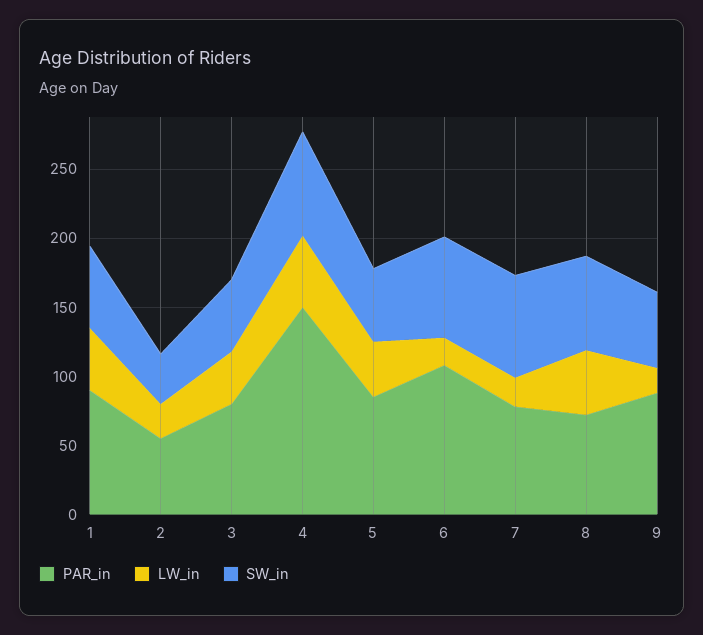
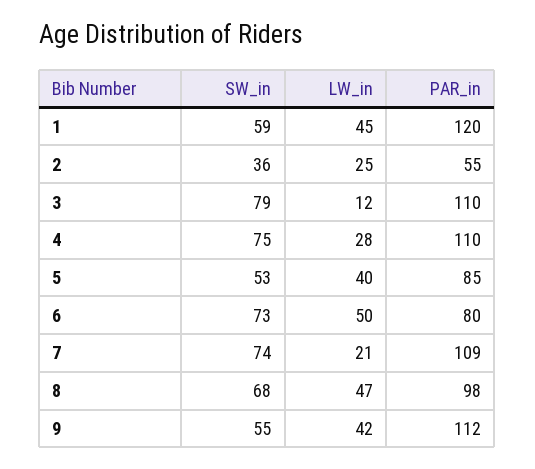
  {
    "PAR_in": {
-     "1": 90,
+     "1": 120,
      "2": 55,
-     "3": 80,
+     "3": 110,
-     "4": 150,
+     "4": 110,
      "5": 85,
-     "6": 110,
+     "6": 80,
-     "7": 80,
+     "7": 109,
-     "8": 70,
+     "8": 98,
-     "9": 90
+     "9": 112
    },
    "LW_in": {
      "1": 45,
      "2": 25,
-     "3": 40,
+     "3": 12,
-     "4": 50,
+     "4": 28,
      "5": 40,
-     "6": 20,
+     "6": 50,
      "7": 21,
      "8": 47,
-     "9": 20
+     "9": 42
    },
    "SW_in": {
      "1": 59,
      "2": 36,
-     "3": 50,
+     "3": 79,
      "4": 75,
      "5": 53,
      "6": 73,
      "7": 74,
      "8": 68,
      "9": 55
    }
  }

